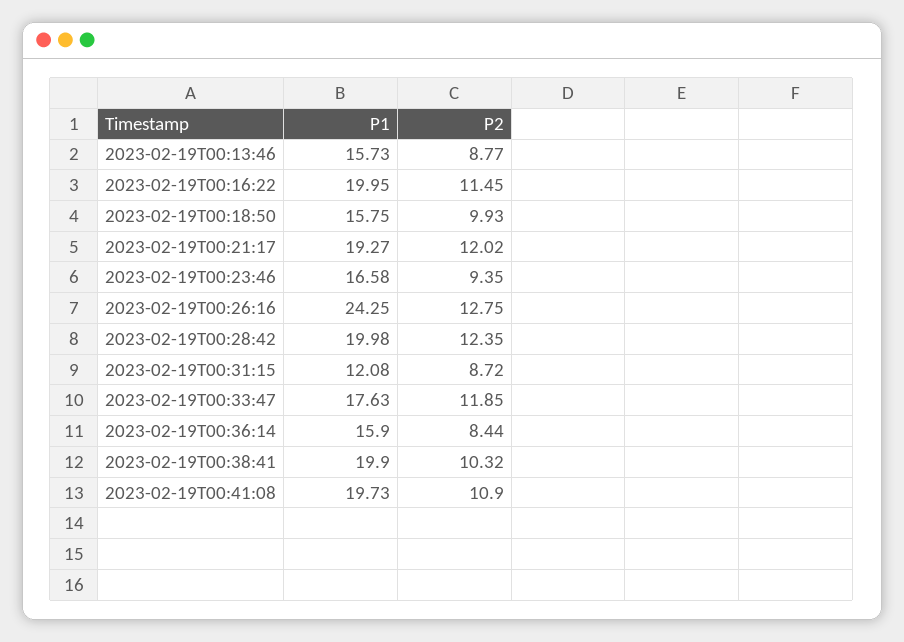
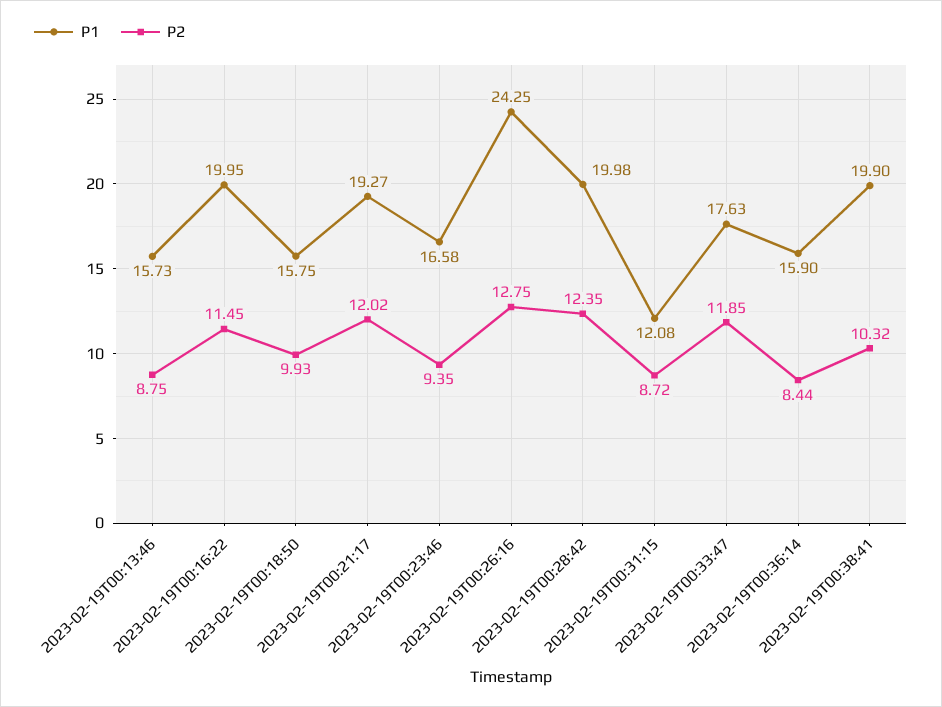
  {
    "P1": {
      "2023-02-19T00:13:46": 15.73,
      "2023-02-19T00:16:22": 19.95,
      "2023-02-19T00:18:50": 15.75,
      "2023-02-19T00:21:17": 19.27,
      "2023-02-19T00:23:46": 16.58,
      "2023-02-19T00:26:16": 24.25,
      "2023-02-19T00:28:42": 19.98,
      "2023-02-19T00:31:15": 12.08,
      "2023-02-19T00:33:47": 17.63,
      "2023-02-19T00:36:14": 15.9,
-     "2023-02-19T00:38:41": 19.9,
+     "2023-02-19T00:38:41": 19.9
-     "2023-02-19T00:41:08": 19.73
    },
    "P2": {
-     "2023-02-19T00:13:46": 8.77,
+     "2023-02-19T00:13:46": 8.75,
      "2023-02-19T00:16:22": 11.45,
      "2023-02-19T00:18:50": 9.93,
      "2023-02-19T00:21:17": 12.02,
      "2023-02-19T00:23:46": 9.35,
      "2023-02-19T00:26:16": 12.75,
      "2023-02-19T00:28:42": 12.35,
      "2023-02-19T00:31:15": 8.72,
      "2023-02-19T00:33:47": 11.85,
      "2023-02-19T00:36:14": 8.44,
-     "2023-02-19T00:38:41": 10.32,
+     "2023-02-19T00:38:41": 10.32
-     "2023-02-19T00:41:08": 10.9
    }
  }

